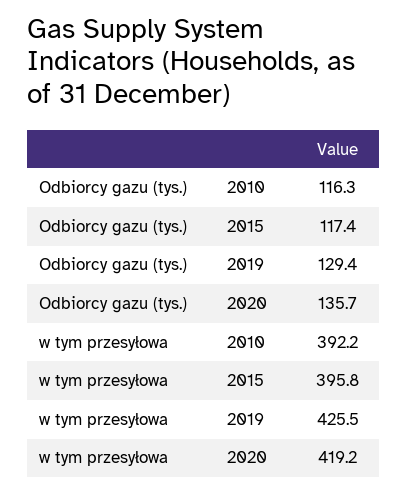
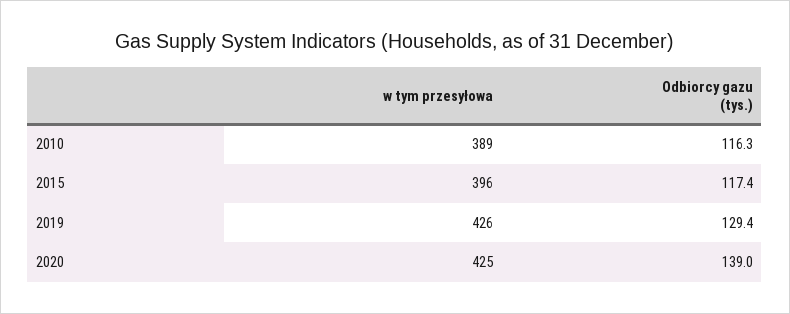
  {
    "Odbiorcy gazu (tys.)": {
      "2010": 116.3,
      "2015": 117.4,
      "2019": 129.4,
-     "2020": 135.7
+     "2020": 139
    },
    "w tym przesyłowa": {
-     "2010": 392.2,
+     "2010": 389,
      "2015": 395.8,
      "2019": 425.5,
-     "2020": 419.2
+     "2020": 425
    }
  }

